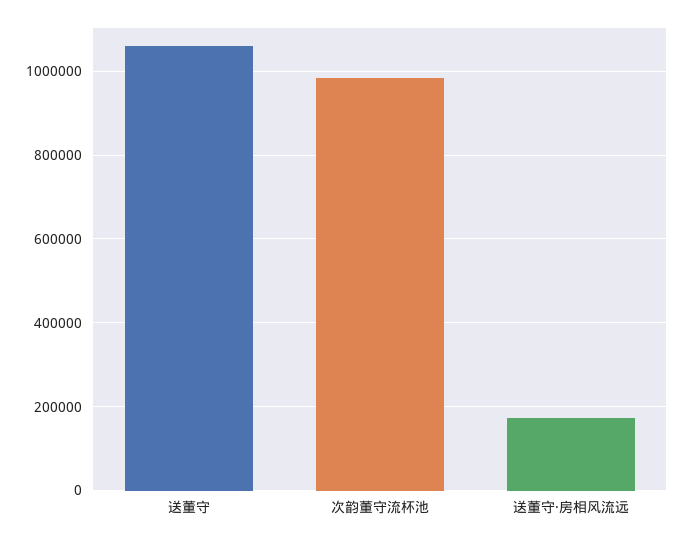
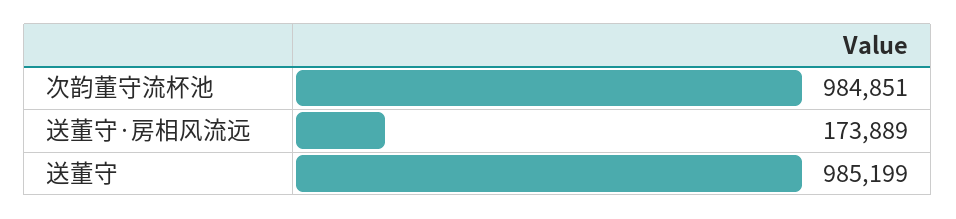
  {
-   "送董守": 1060000,
+   "送董守": 985199,
    "次韵董守流杯池": 984851,
    "送董守·房相风流远": 173889
  }

